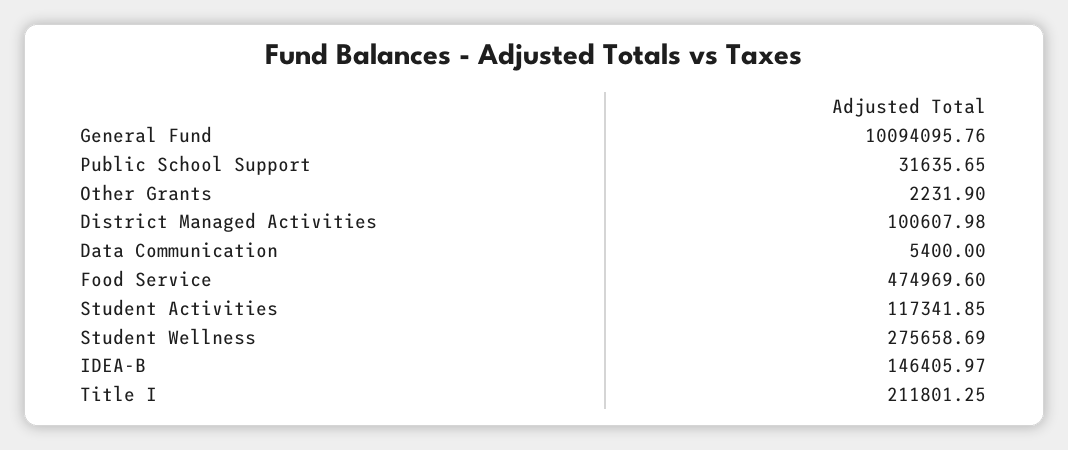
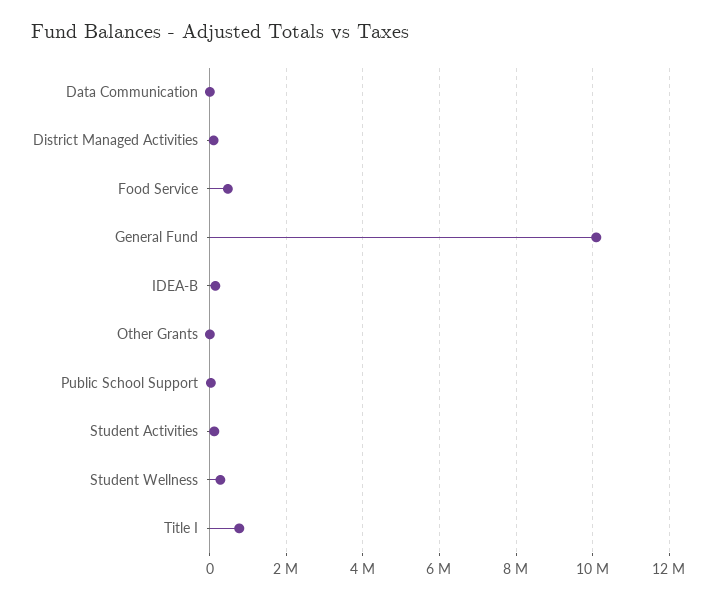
  {
    "General Fund": 10094095.76,
    "Public School Support": 31635.65,
    "Other Grants": 2231.9,
    "District Managed Activities": 100607.98,
    "Data Communication": 5400,
    "Food Service": 474969.6,
    "Student Activities": 117341.85,
    "Student Wellness": 275658.69,
    "IDEA-B": 146405.97,
-   "Title I": 211801.25
+   "Title I": 800000
  }

